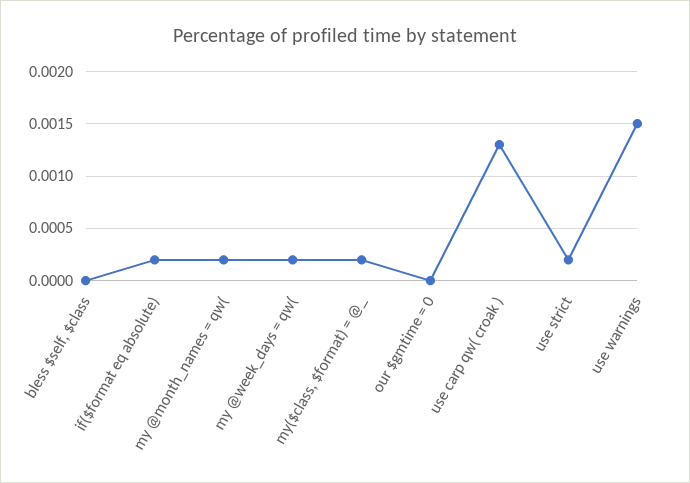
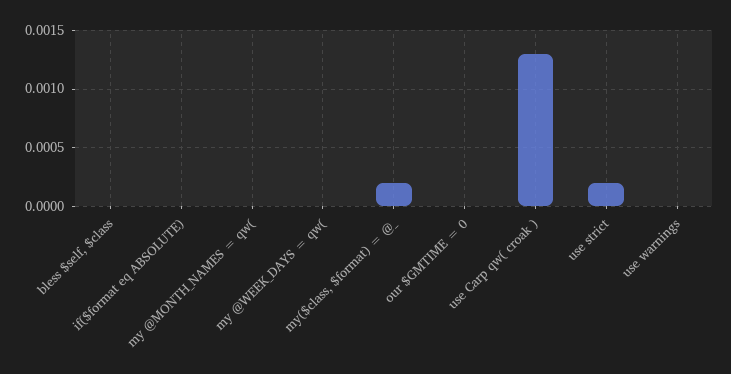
  {
    "bless $self, $class": 0,
-   "if($format eq absolute)": 0.0002,
+   "if($format eq absolute)": 0,
-   "my @month_names = qw(": 0.0002,
+   "my @month_names = qw(": 0,
-   "my @week_days = qw(": 0.0002,
+   "my @week_days = qw(": 0,
    "my($class, $format) = @_": 0.0002,
    "our $gmtime = 0": 0,
    "use carp qw( croak )": 0.0013,
    "use strict": 0.0002,
-   "use warnings": 0.0015
+   "use warnings": 0
  }

